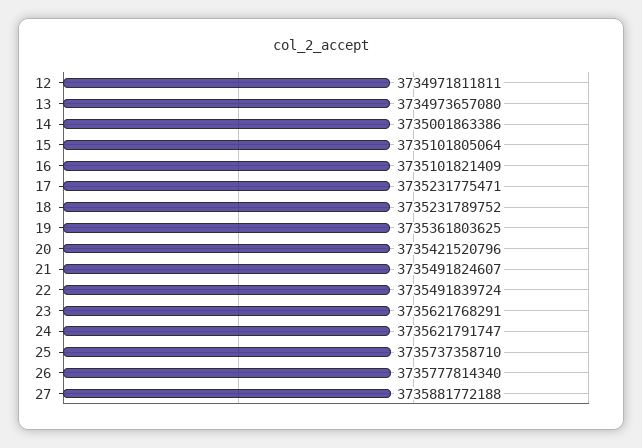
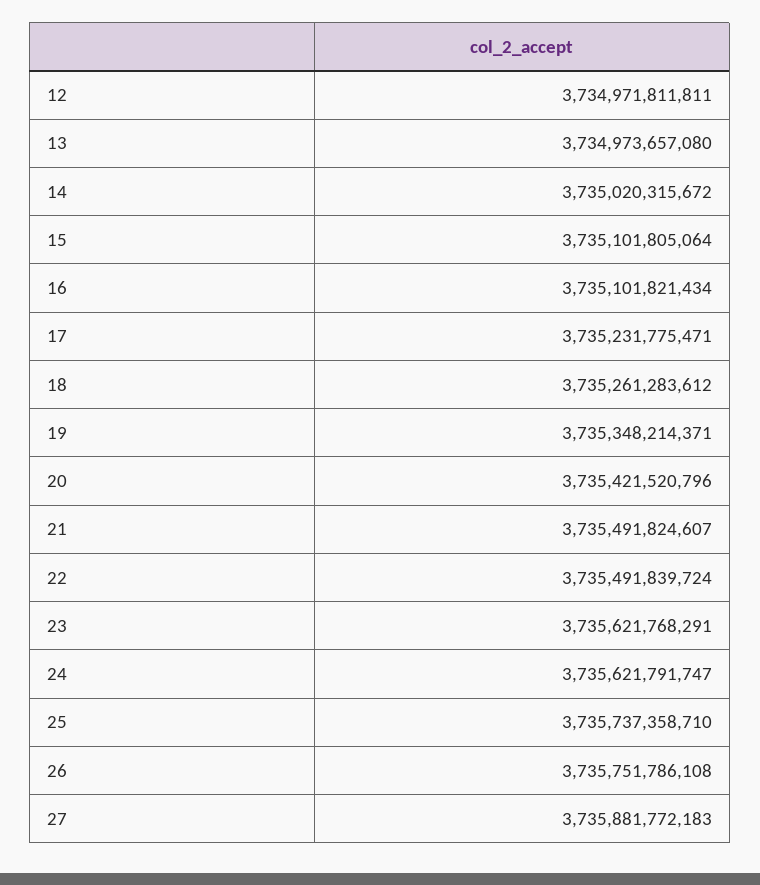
  {
    "12": 3734971811811,
    "13": 3734973657080,
-   "14": 3735001863386,
+   "14": 3735020315672,
    "15": 3735101805064,
-   "16": 3735101821409,
+   "16": 3735101821434,
    "17": 3735231775471,
-   "18": 3735231789752,
+   "18": 3735261283612,
-   "19": 3735361803625,
+   "19": 3735348214371,
    "20": 3735421520796,
    "21": 3735491824607,
    "22": 3735491839724,
    "23": 3735621768291,
    "24": 3735621791747,
    "25": 3735737358710,
-   "26": 3735777814340,
+   "26": 3735751786108,
-   "27": 3735881772188
+   "27": 3735881772183
  }

